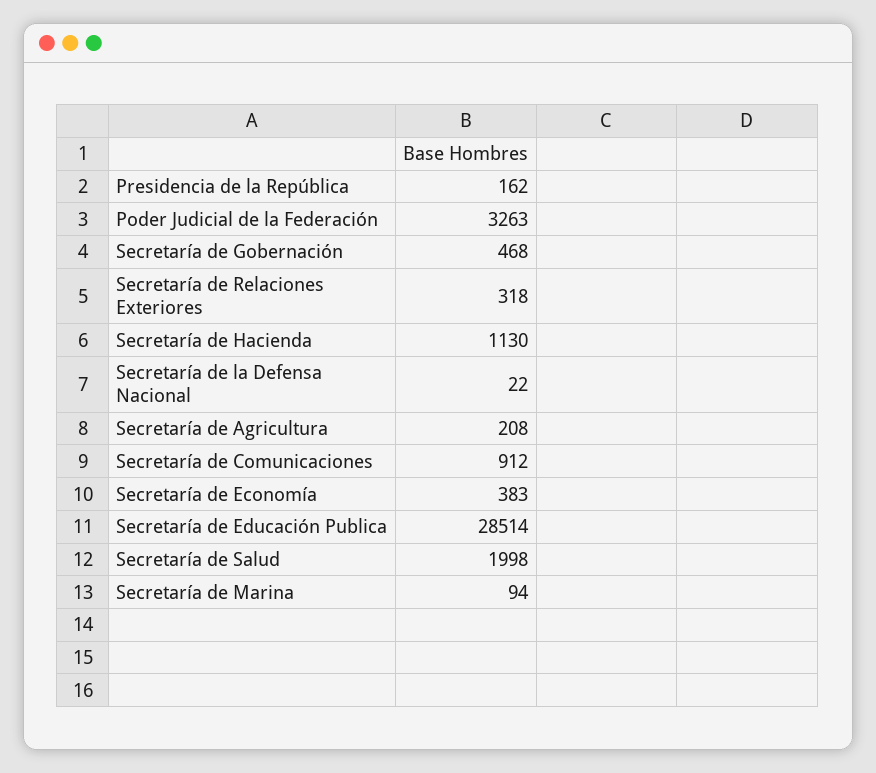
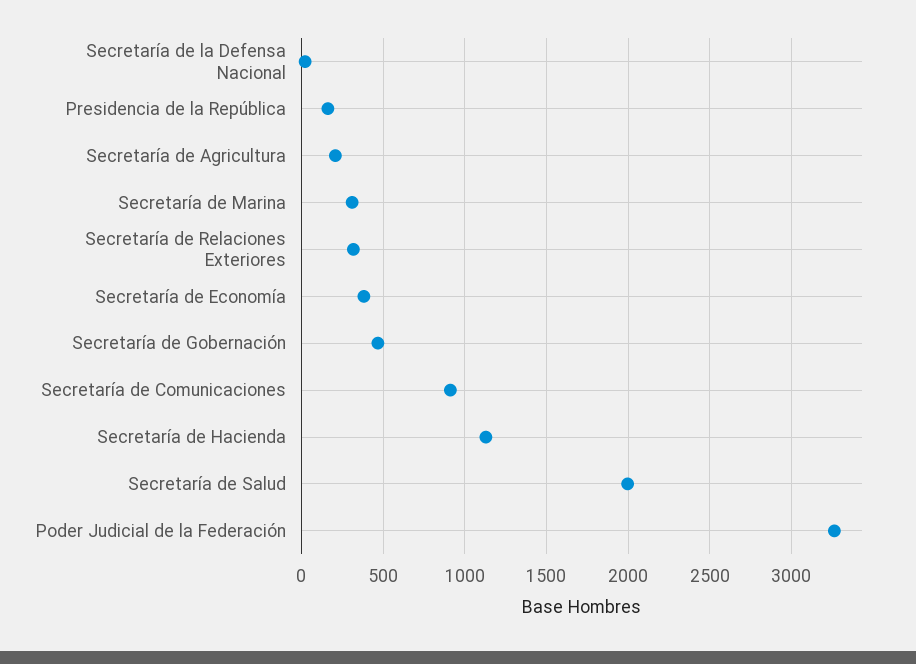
  {
    "Presidencia de la República": 162,
    "Poder Judicial de la Federación": 3263,
    "Secretaría de Gobernación": 468,
    "Secretaría de Relaciones Exteriores": 318,
    "Secretaría de Hacienda": 1130,
    "Secretaría de la Defensa Nacional": 22,
    "Secretaría de Agricultura": 208,
    "Secretaría de Comunicaciones": 912,
    "Secretaría de Economía": 383,
-   "Secretaría de Educación Publica": 28514,
    "Secretaría de Salud": 1998,
-   "Secretaría de Marina": 94
+   "Secretaría de Marina": 300
  }

